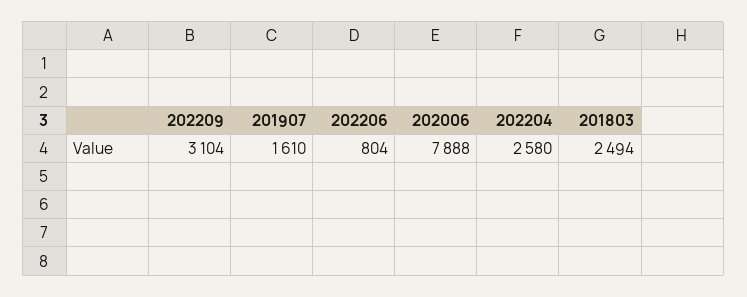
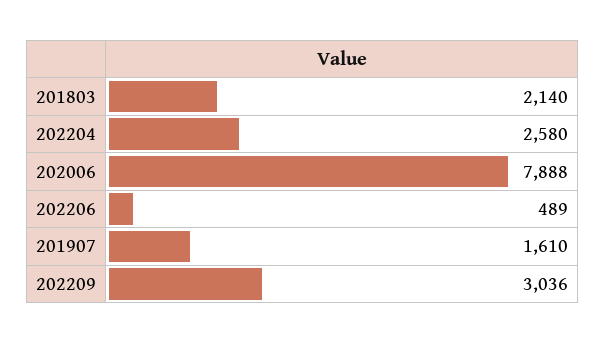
  {
-   "202209": 3104,
+   "202209": 3036,
    "201907": 1610,
-   "202206": 804,
+   "202206": 489,
    "202006": 7888,
    "202204": 2580,
-   "201803": 2494
+   "201803": 2140
  }

